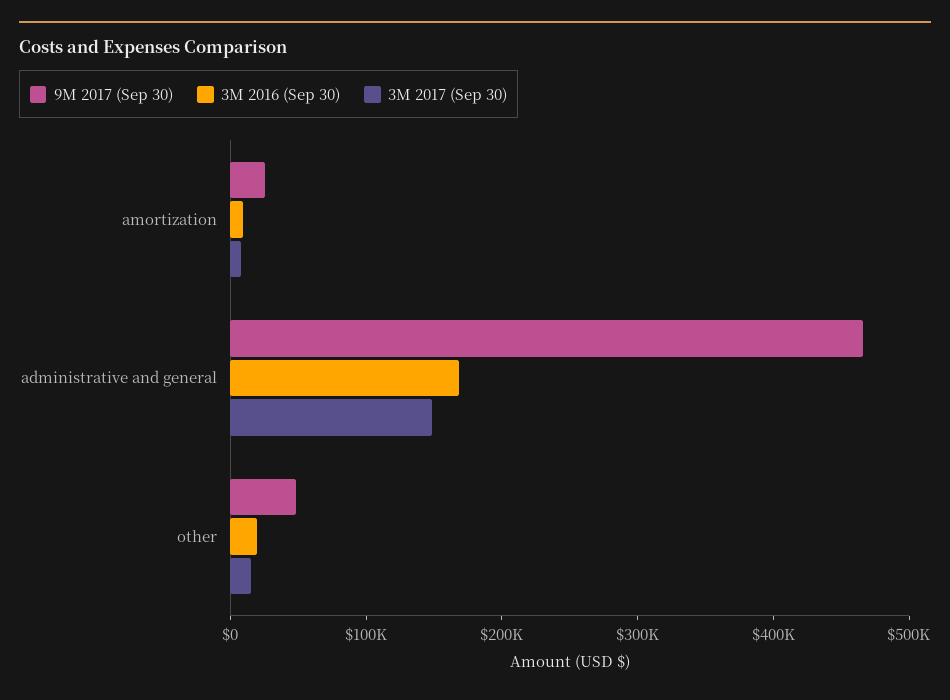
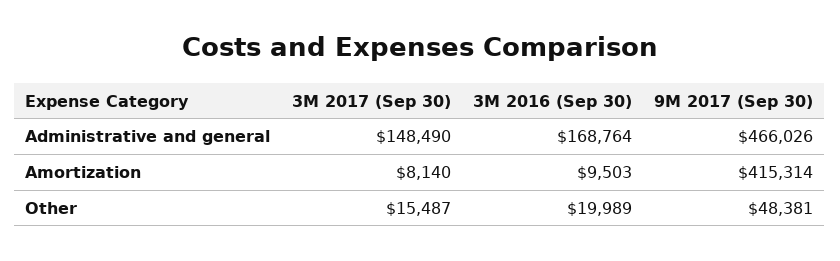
  {
    "9M 2017 (Sep 30)": {
-     "amortization": 20000,
+     "amortization": 415314,
      "administrative and general": 466026,
      "other": 48381
    },
    "3M 2016 (Sep 30)": {
      "amortization": 9503,
      "administrative and general": 168764,
      "other": 19989
    },
    "3M 2017 (Sep 30)": {
      "amortization": 8140,
      "administrative and general": 148490,
      "other": 15487
    }
  }

